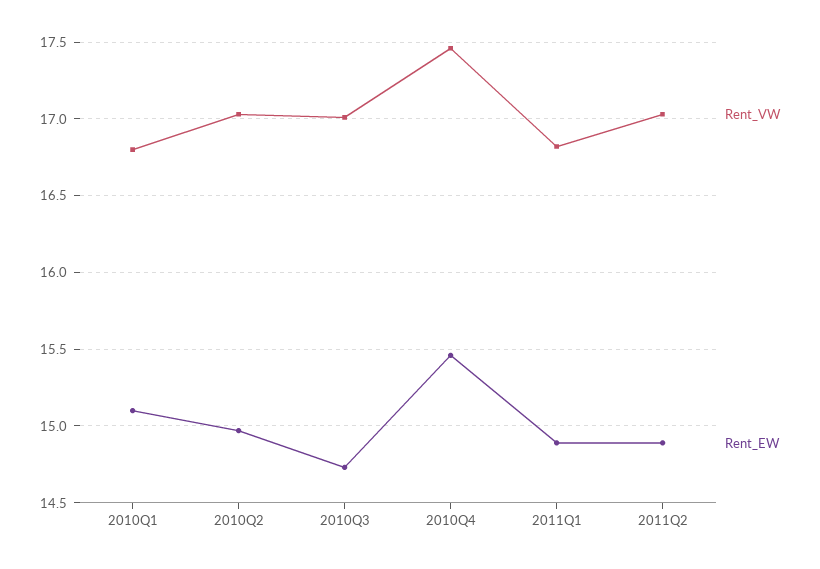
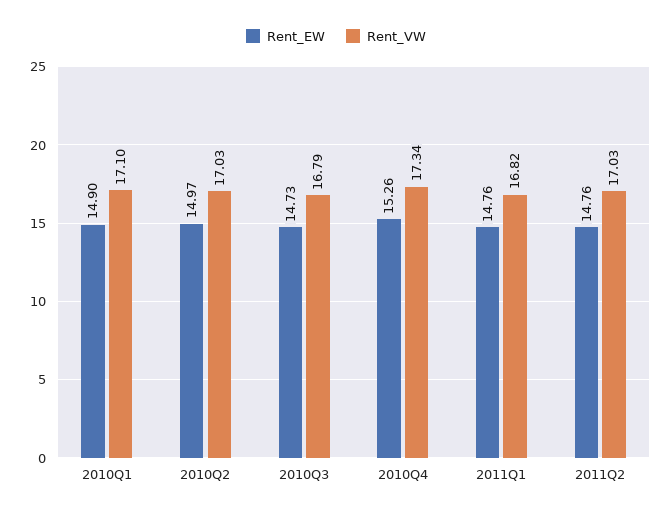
  {
    "Rent_VW": {
-     "2010Q1": 16.8,
+     "2010Q1": 17.1,
      "2010Q2": 17.03,
-     "2010Q3": 17,
+     "2010Q3": 16.79,
-     "2010Q4": 17.45,
+     "2010Q4": 17.34,
      "2011Q1": 16.82,
      "2011Q2": 17.03
    },
    "Rent_EW": {
-     "2010Q1": 15.1,
+     "2010Q1": 14.9,
      "2010Q2": 14.97,
      "2010Q3": 14.73,
-     "2010Q4": 15.45,
+     "2010Q4": 15.26,
-     "2011Q1": 14.9,
+     "2011Q1": 14.76,
-     "2011Q2": 14.9
+     "2011Q2": 14.76
    }
  }

